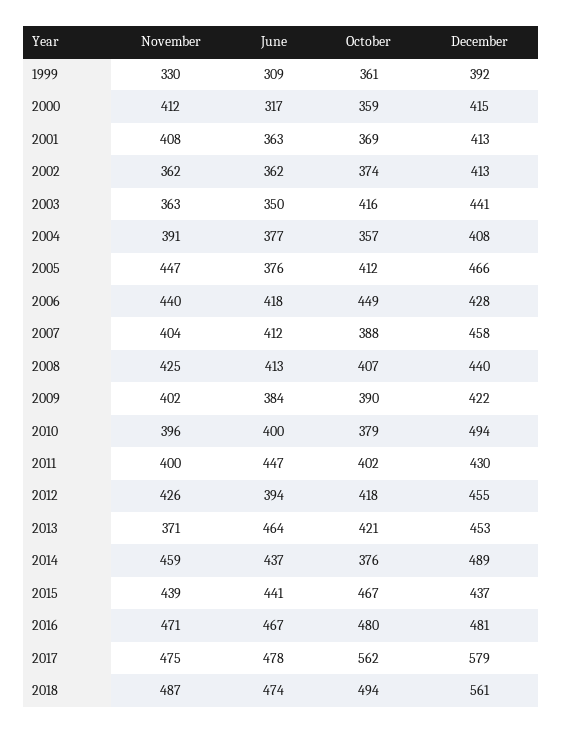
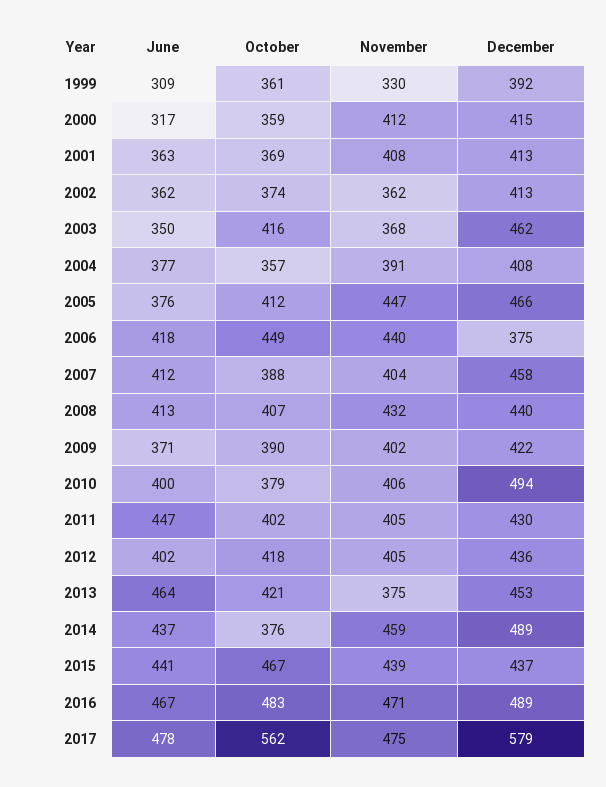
  {
    "November": {
      "1999": 330,
      "2000": 412,
      "2001": 408,
      "2002": 362,
-     "2003": 363,
+     "2003": 368,
      "2004": 391,
      "2005": 447,
      "2006": 440,
      "2007": 404,
-     "2008": 425,
+     "2008": 432,
      "2009": 402,
-     "2010": 396,
+     "2010": 406,
-     "2011": 400,
+     "2011": 405,
-     "2012": 426,
+     "2012": 405,
-     "2013": 371,
+     "2013": 375,
      "2014": 459,
      "2015": 439,
      "2016": 471,
-     "2017": 475,
+     "2017": 475
-     "2018": 487
    },
    "June": {
      "1999": 309,
      "2000": 317,
      "2001": 363,
      "2002": 362,
      "2003": 350,
      "2004": 377,
      "2005": 376,
      "2006": 418,
      "2007": 412,
      "2008": 413,
-     "2009": 384,
+     "2009": 371,
      "2010": 400,
      "2011": 447,
-     "2012": 394,
+     "2012": 402,
      "2013": 464,
      "2014": 437,
      "2015": 441,
      "2016": 467,
-     "2017": 478,
+     "2017": 478
-     "2018": 474
    },
    "October": {
      "1999": 361,
      "2000": 359,
      "2001": 369,
      "2002": 374,
      "2003": 416,
      "2004": 357,
      "2005": 412,
      "2006": 449,
      "2007": 388,
      "2008": 407,
      "2009": 390,
      "2010": 379,
      "2011": 402,
      "2012": 418,
      "2013": 421,
      "2014": 376,
      "2015": 467,
-     "2016": 480,
+     "2016": 483,
-     "2017": 562,
+     "2017": 562
-     "2018": 494
    },
    "December": {
      "1999": 392,
      "2000": 415,
      "2001": 413,
      "2002": 413,
-     "2003": 441,
+     "2003": 462,
      "2004": 408,
      "2005": 466,
-     "2006": 428,
+     "2006": 375,
      "2007": 458,
      "2008": 440,
      "2009": 422,
      "2010": 494,
      "2011": 430,
-     "2012": 455,
+     "2012": 436,
      "2013": 453,
      "2014": 489,
      "2015": 437,
-     "2016": 481,
+     "2016": 489,
-     "2017": 579,
+     "2017": 579
-     "2018": 561
    }
  }

